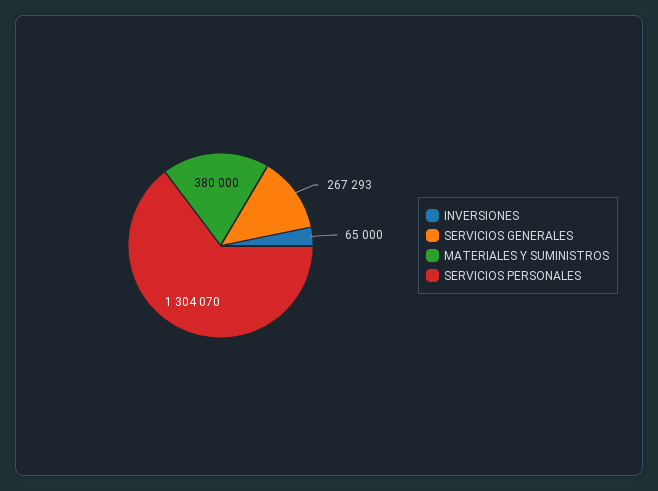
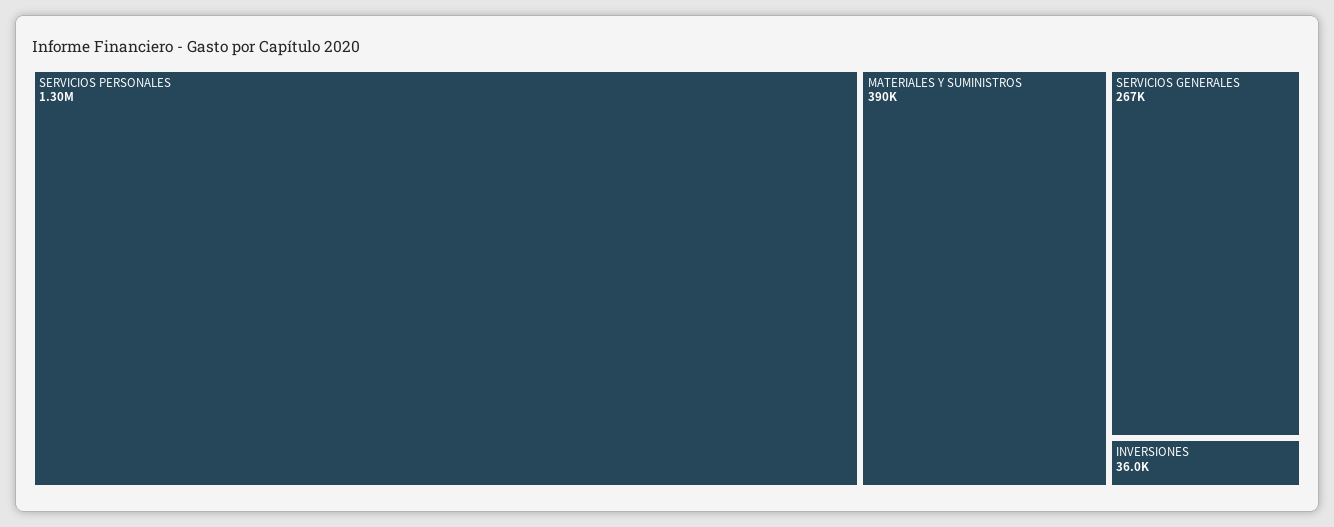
  {
-   "INVERSIONES": 65000,
+   "INVERSIONES": 36000,
    "SERVICIOS GENERALES": 267293,
-   "MATERIALES Y SUMINISTROS": 380000,
+   "MATERIALES Y SUMINISTROS": 390000,
    "SERVICIOS PERSONALES": 1304070
  }

